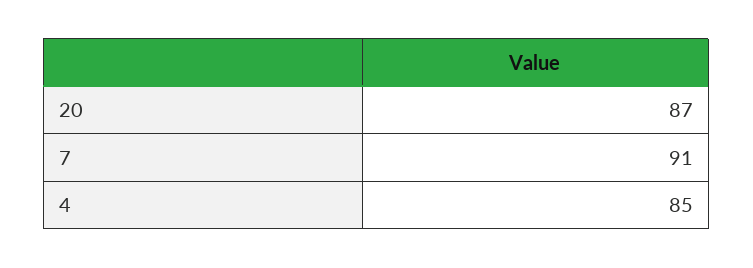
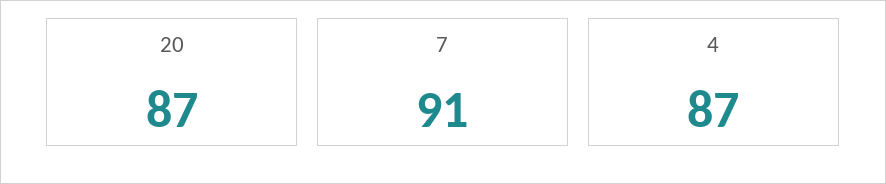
  {
    "20": 87,
    "7": 91,
-   "4": 85
+   "4": 87
  }

